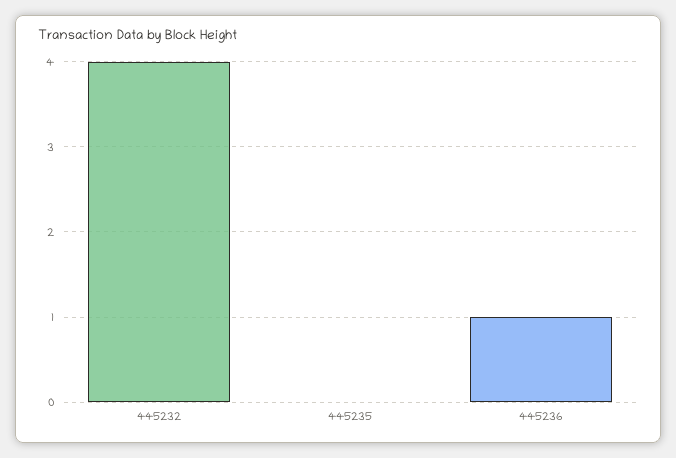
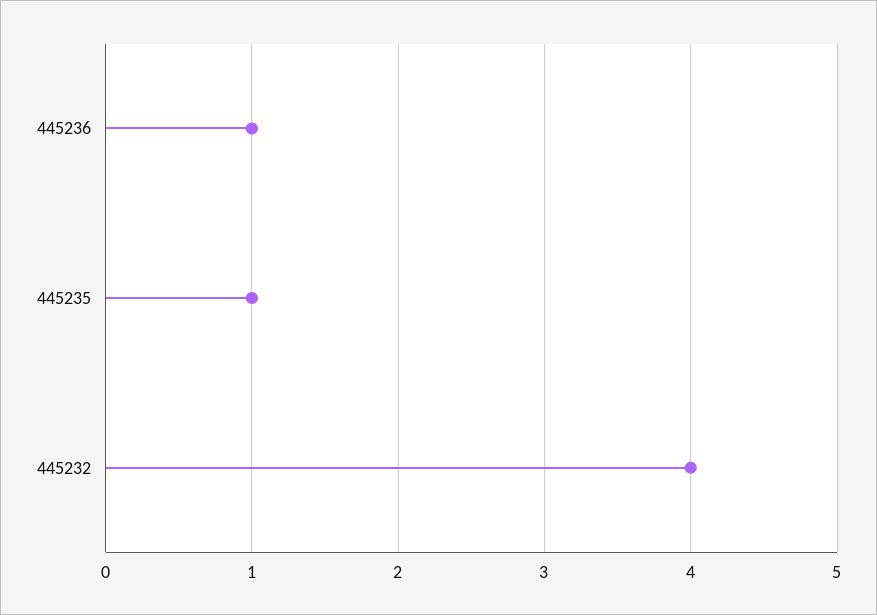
  {
    "445232": 4,
-   "445235": 0,
+   "445235": 1,
    "445236": 1
  }

